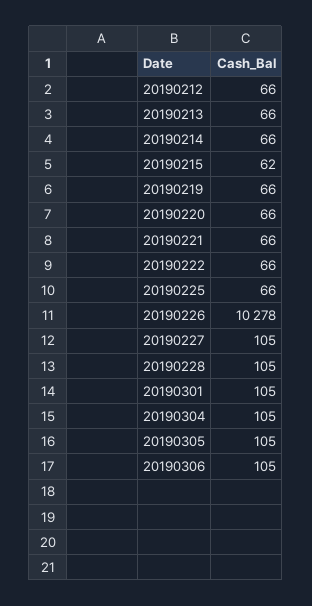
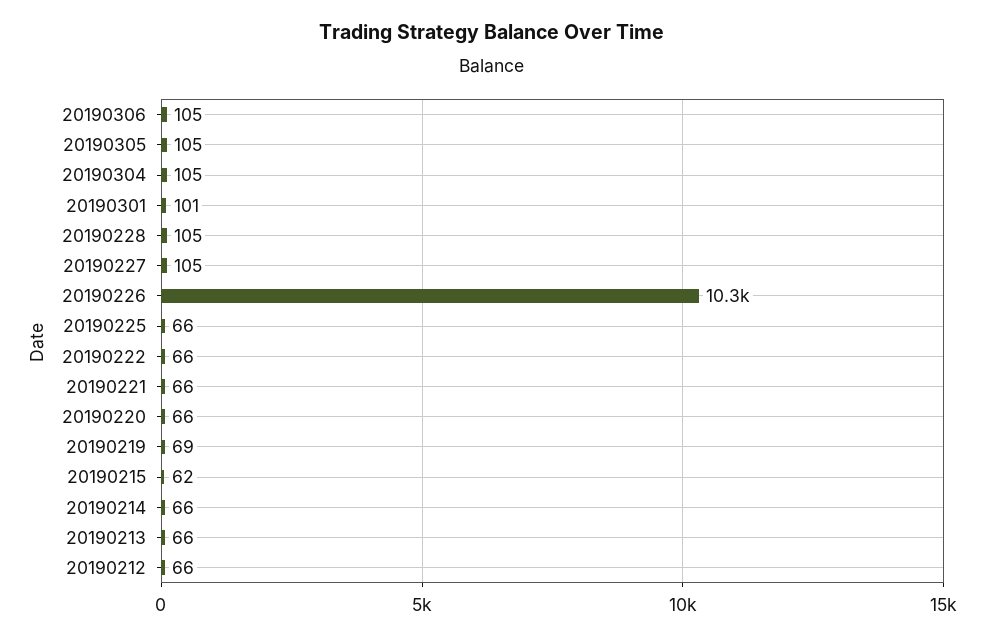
  {
    "20190212": 66,
    "20190213": 66,
    "20190214": 66,
    "20190215": 62,
-   "20190219": 66,
+   "20190219": 69,
    "20190220": 66,
    "20190221": 66,
    "20190222": 66,
    "20190225": 66,
    "20190226": 10278,
    "20190227": 105,
    "20190228": 105,
-   "20190301": 105,
+   "20190301": 101,
    "20190304": 105,
    "20190305": 105,
    "20190306": 105
  }

